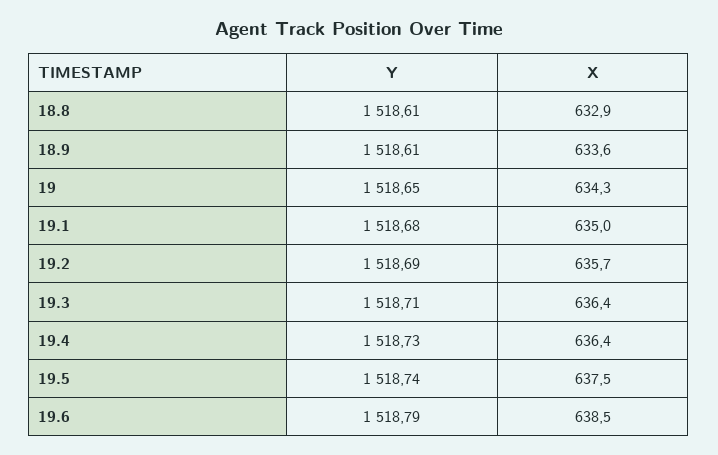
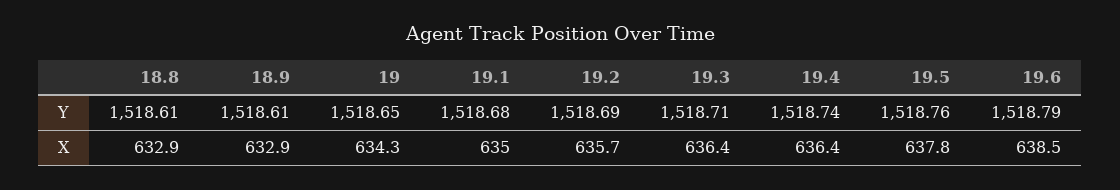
  {
    "Y": {
      "18.8": 1518.61,
      "18.9": 1518.61,
      "19": 1518.65,
      "19.1": 1518.68,
      "19.2": 1518.69,
      "19.3": 1518.71,
-     "19.4": 1518.73,
+     "19.4": 1518.74,
-     "19.5": 1518.74,
+     "19.5": 1518.76,
      "19.6": 1518.79
    },
    "X": {
      "18.8": 632.9,
-     "18.9": 633.6,
+     "18.9": 632.9,
      "19": 634.3,
      "19.1": 635,
      "19.2": 635.7,
      "19.3": 636.4,
      "19.4": 636.4,
-     "19.5": 637.5,
+     "19.5": 637.8,
      "19.6": 638.5
    }
  }

